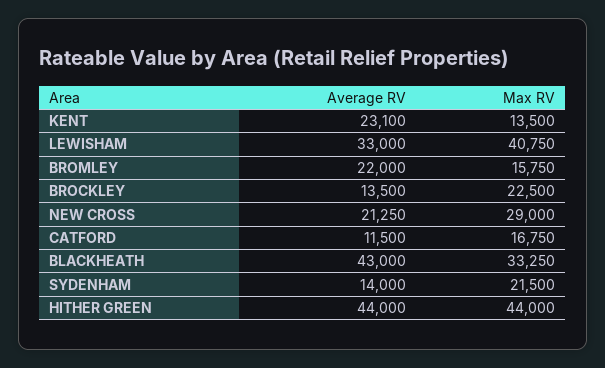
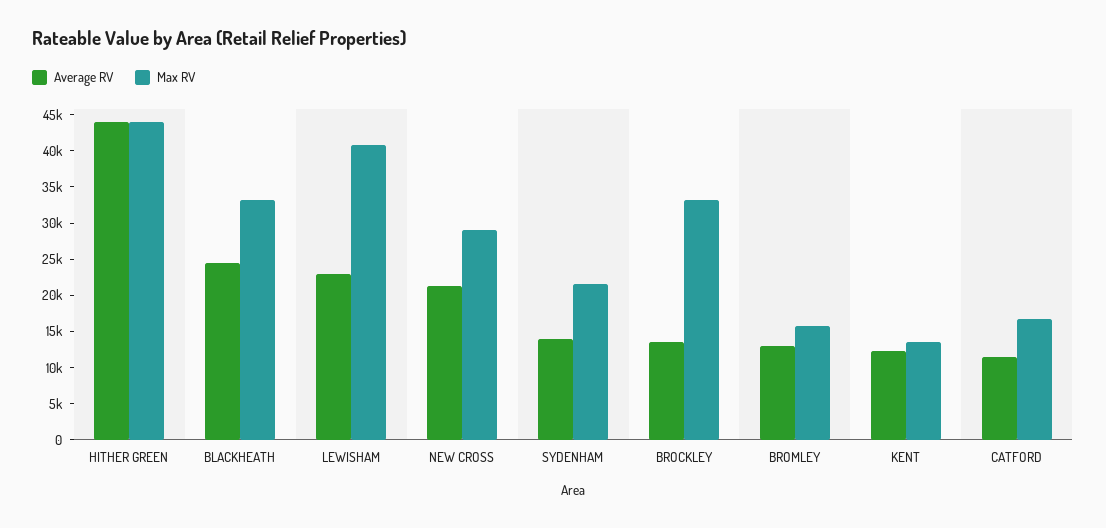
  {
    "Average RV": {
-     "KENT": 23100,
+     "KENT": 12500,
-     "LEWISHAM": 33000,
+     "LEWISHAM": 22500,
-     "BROMLEY": 22000,
+     "BROMLEY": 12500,
      "BROCKLEY": 13500,
      "NEW CROSS": 21250,
      "CATFORD": 11500,
-     "BLACKHEATH": 43000,
+     "BLACKHEATH": 25000,
      "SYDENHAM": 14000,
      "HITHER GREEN": 44000
    },
    "Max RV": {
      "KENT": 13500,
      "LEWISHAM": 40750,
      "BROMLEY": 15750,
-     "BROCKLEY": 22500,
+     "BROCKLEY": 32500,
      "NEW CROSS": 29000,
      "CATFORD": 16750,
      "BLACKHEATH": 33250,
      "SYDENHAM": 21500,
      "HITHER GREEN": 44000
    }
  }

